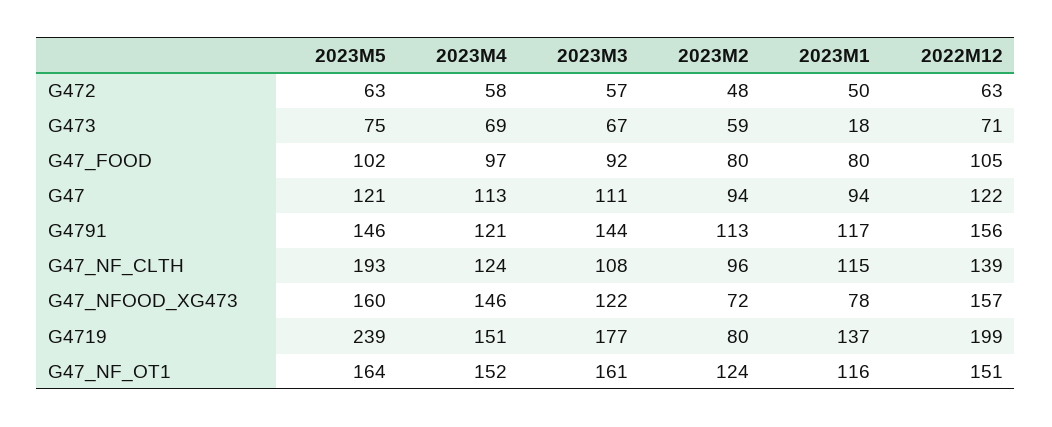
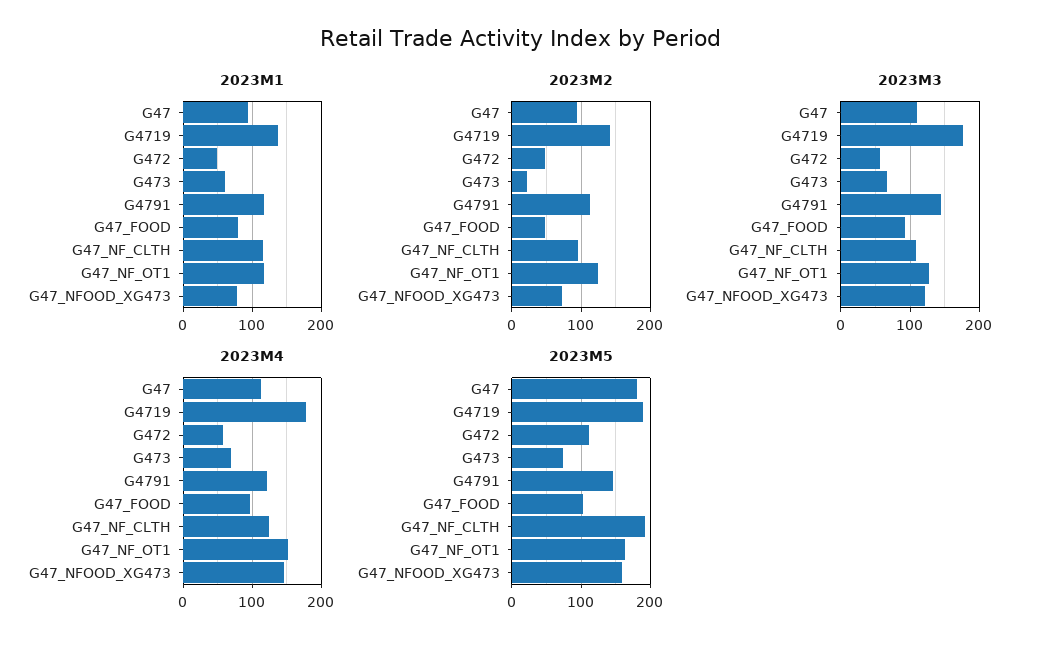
  {
    "2023M5": {
-     "G472": 63,
+     "G472": 110,
      "G473": 75,
      "G47_FOOD": 102,
-     "G47": 121,
+     "G47": 180,
      "G4791": 146,
      "G47_NF_CLTH": 193,
      "G47_NFOOD_XG473": 160,
-     "G4719": 239,
+     "G4719": 190,
      "G47_NF_OT1": 164
    },
    "2023M4": {
      "G472": 58,
      "G473": 69,
      "G47_FOOD": 97,
      "G47": 113,
      "G4791": 121,
      "G47_NF_CLTH": 124,
      "G47_NFOOD_XG473": 146,
-     "G4719": 151,
+     "G4719": 180,
      "G47_NF_OT1": 152
    },
    "2023M3": {
      "G472": 57,
      "G473": 67,
      "G47_FOOD": 92,
      "G47": 111,
      "G4791": 144,
      "G47_NF_CLTH": 108,
      "G47_NFOOD_XG473": 122,
      "G4719": 177,
-     "G47_NF_OT1": 161
+     "G47_NF_OT1": 130
    },
    "2023M2": {
      "G472": 48,
-     "G473": 59,
+     "G473": 20,
-     "G47_FOOD": 80,
+     "G47_FOOD": 50,
      "G47": 94,
      "G4791": 113,
      "G47_NF_CLTH": 96,
      "G47_NFOOD_XG473": 72,
-     "G4719": 80,
+     "G4719": 140,
      "G47_NF_OT1": 124
    },
    "2023M1": {
      "G472": 50,
-     "G473": 18,
+     "G473": 60,
      "G47_FOOD": 80,
      "G47": 94,
      "G4791": 117,
      "G47_NF_CLTH": 115,
      "G47_NFOOD_XG473": 78,
      "G4719": 137,
      "G47_NF_OT1": 116
-   },
+   }
-   "2022M12": {
-     "G472": 63,
-     "G473": 71,
-     "G47_FOOD": 105,
-     "G47": 122,
-     "G4791": 156,
-     "G47_NF_CLTH": 139,
-     "G47_NFOOD_XG473": 157,
-     "G4719": 199,
-     "G47_NF_OT1": 151
-   }
  }

